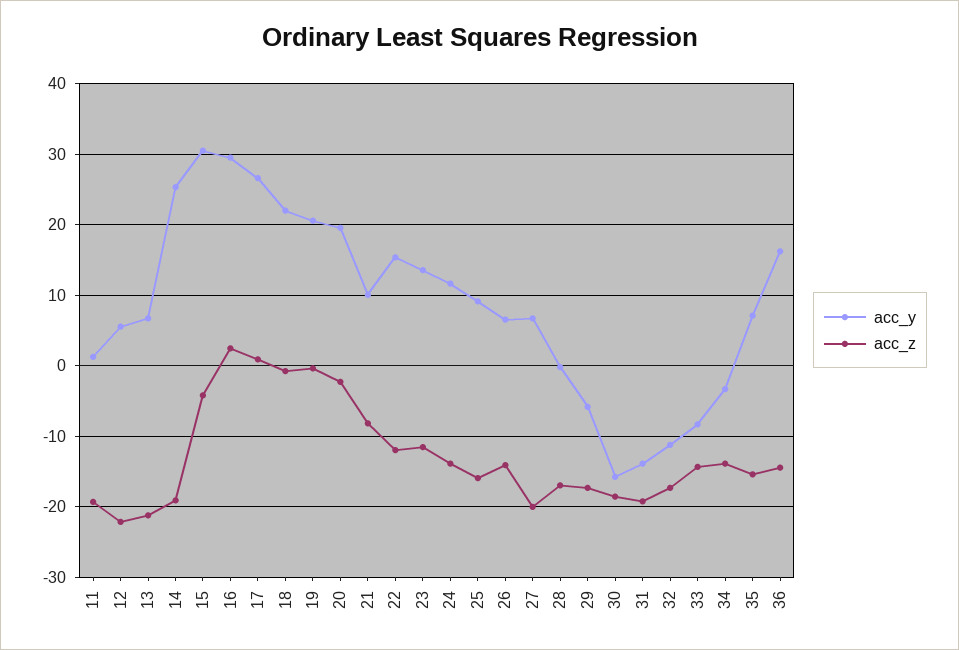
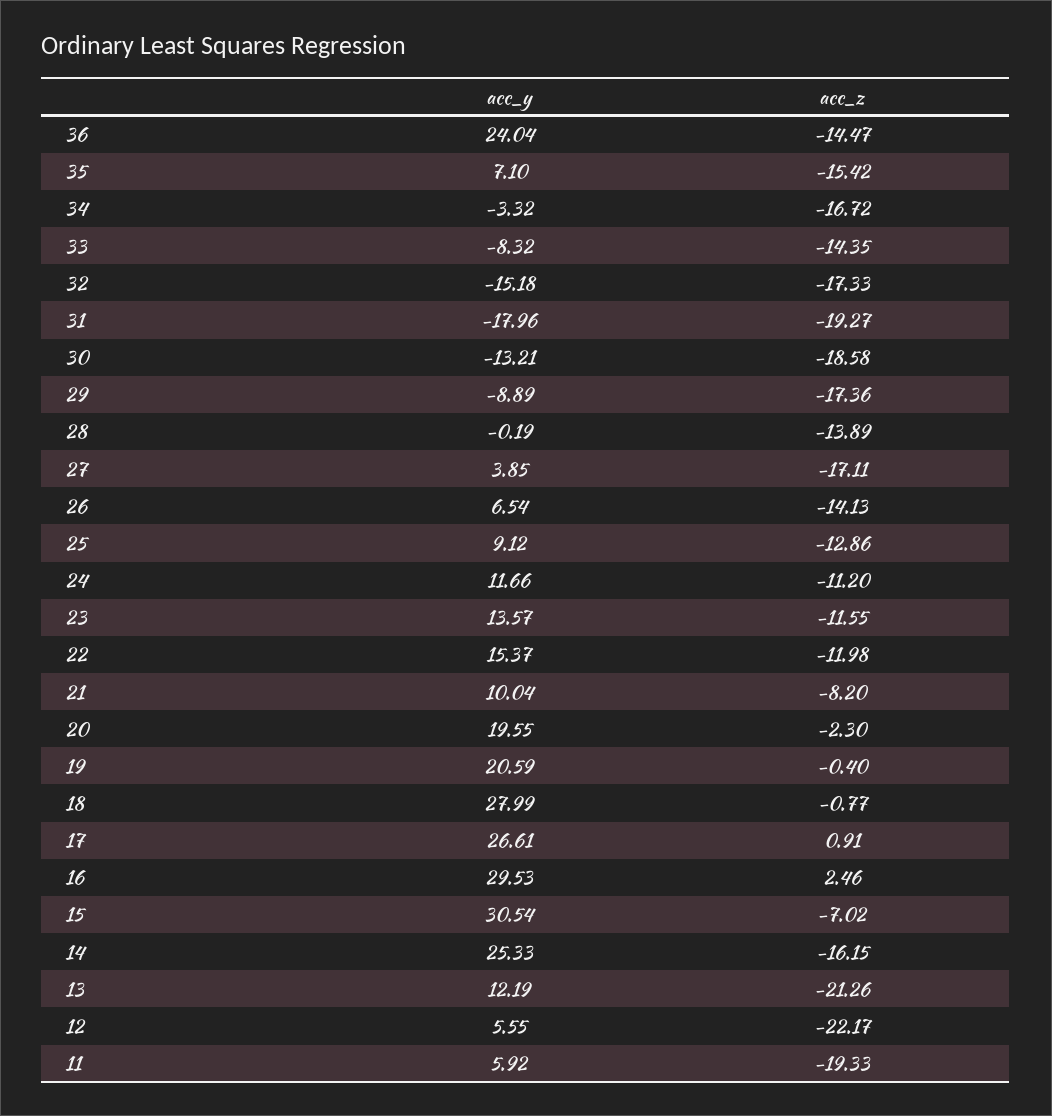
  {
    "acc_y": {
-     "11": 1,
+     "11": 5.92,
      "12": 5.55,
-     "13": 7,
+     "13": 12.19,
      "14": 25.33,
      "15": 30.54,
      "16": 29.53,
      "17": 26.61,
-     "18": 22,
+     "18": 27.99,
      "19": 20.59,
      "20": 19.55,
      "21": 10.04,
      "22": 15.37,
      "23": 13.57,
      "24": 11.66,
      "25": 9.12,
      "26": 6.54,
-     "27": 7,
+     "27": 3.85,
      "28": -0.19,
-     "29": -6,
+     "29": -8.89,
-     "30": -16,
+     "30": -13.21,
-     "31": -14,
+     "31": -17.96,
-     "32": -11,
+     "32": -15.18,
      "33": -8.32,
      "34": -3.32,
      "35": 7.1,
-     "36": 16
+     "36": 24.04
    },
    "acc_z": {
      "11": -19.33,
      "12": -22.17,
      "13": -21.26,
-     "14": -19,
+     "14": -16.15,
-     "15": -4,
+     "15": -7.02,
      "16": 2.46,
      "17": 0.91,
      "18": -0.77,
      "19": -0.4,
      "20": -2.3,
      "21": -8.2,
      "22": -11.98,
      "23": -11.55,
-     "24": -14,
+     "24": -11.2,
-     "25": -16,
+     "25": -12.86,
      "26": -14.13,
-     "27": -20,
+     "27": -17.11,
-     "28": -17,
+     "28": -13.89,
      "29": -17.36,
      "30": -18.58,
      "31": -19.27,
      "32": -17.33,
      "33": -14.35,
-     "34": -14,
+     "34": -16.72,
      "35": -15.42,
      "36": -14.47
    }
  }

